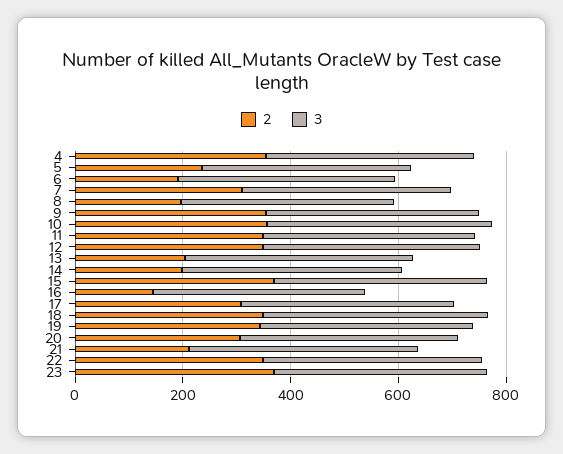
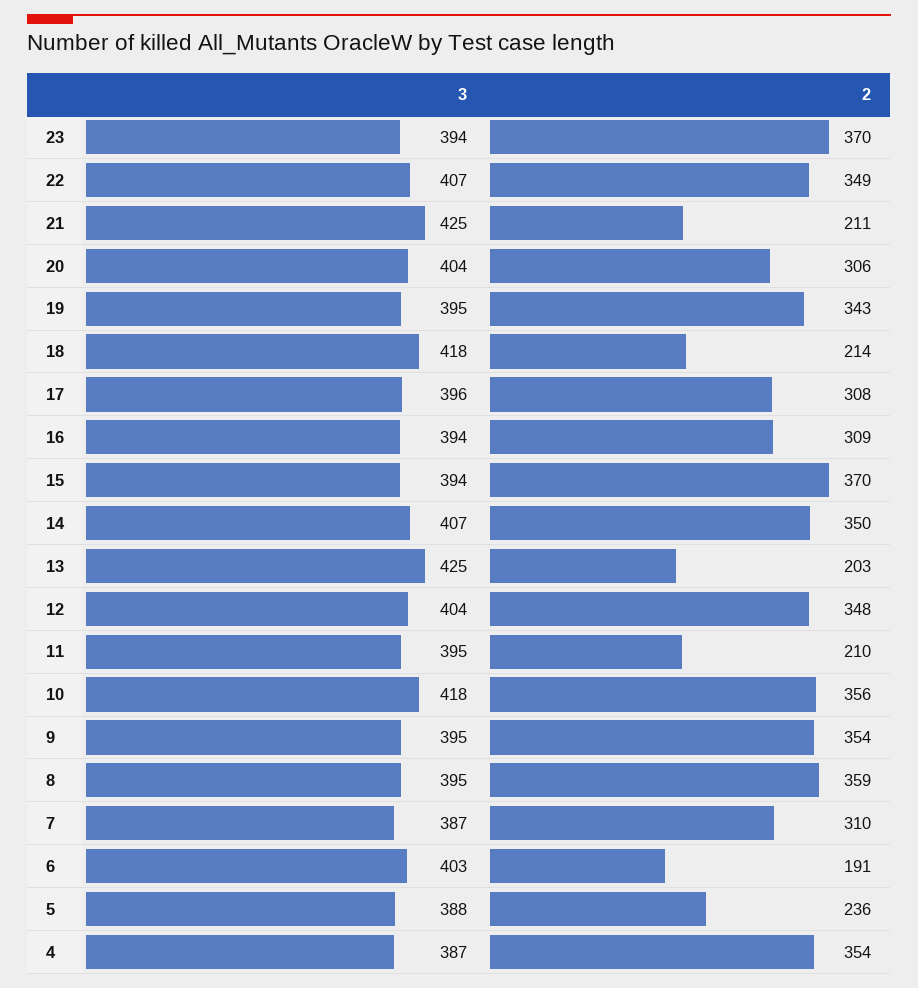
  {
    "2": {
      "4": 354,
      "5": 236,
      "6": 191,
      "7": 310,
-     "8": 200,
+     "8": 359,
      "9": 354,
      "10": 356,
-     "11": 350,
+     "11": 210,
      "12": 348,
      "13": 203,
-     "14": 200,
+     "14": 350,
      "15": 370,
-     "16": 150,
+     "16": 309,
      "17": 308,
-     "18": 350,
+     "18": 214,
      "19": 343,
      "20": 306,
      "21": 211,
      "22": 349,
      "23": 370
    },
    "3": {
      "4": 387,
      "5": 388,
      "6": 403,
      "7": 387,
      "8": 395,
      "9": 395,
      "10": 418,
      "11": 395,
      "12": 404,
      "13": 425,
      "14": 407,
      "15": 394,
      "16": 394,
      "17": 396,
      "18": 418,
      "19": 395,
      "20": 404,
      "21": 425,
      "22": 407,
      "23": 394
    }
  }

